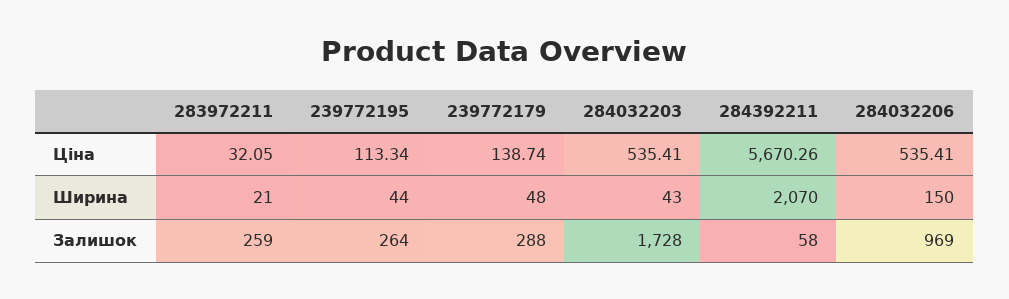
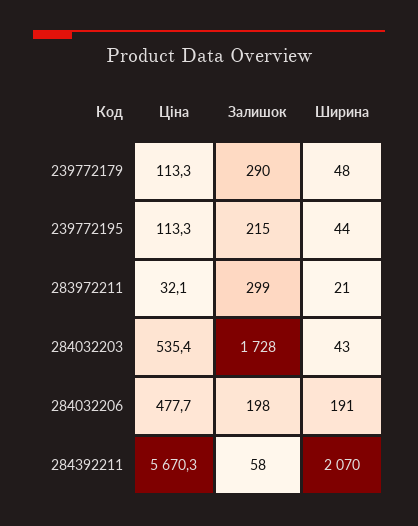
  {
    "283972211": {
      "Ціна": 32.05,
      "Ширина": 21,
-     "Залишок": 259
+     "Залишок": 299
    },
    "239772195": {
      "Ціна": 113.34,
      "Ширина": 44,
-     "Залишок": 264
+     "Залишок": 215
    },
    "239772179": {
-     "Ціна": 138.74,
+     "Ціна": 113.3,
      "Ширина": 48,
-     "Залишок": 288
+     "Залишок": 290
    },
    "284032203": {
      "Ціна": 535.41,
      "Ширина": 43,
      "Залишок": 1728
    },
    "284392211": {
      "Ціна": 5670.26,
      "Ширина": 2070,
      "Залишок": 58
    },
    "284032206": {
-     "Ціна": 535.41,
+     "Ціна": 477.7,
-     "Ширина": 150,
+     "Ширина": 191,
-     "Залишок": 969
+     "Залишок": 198
    }
  }

